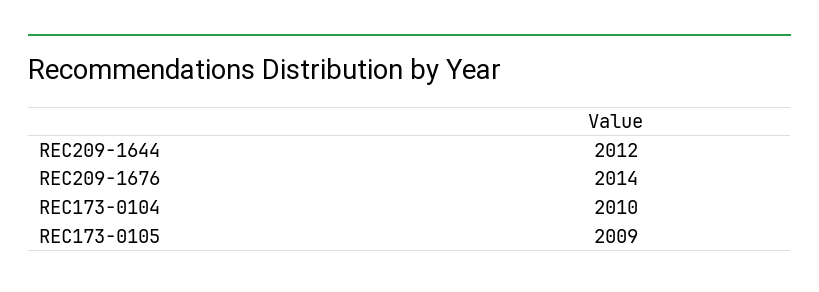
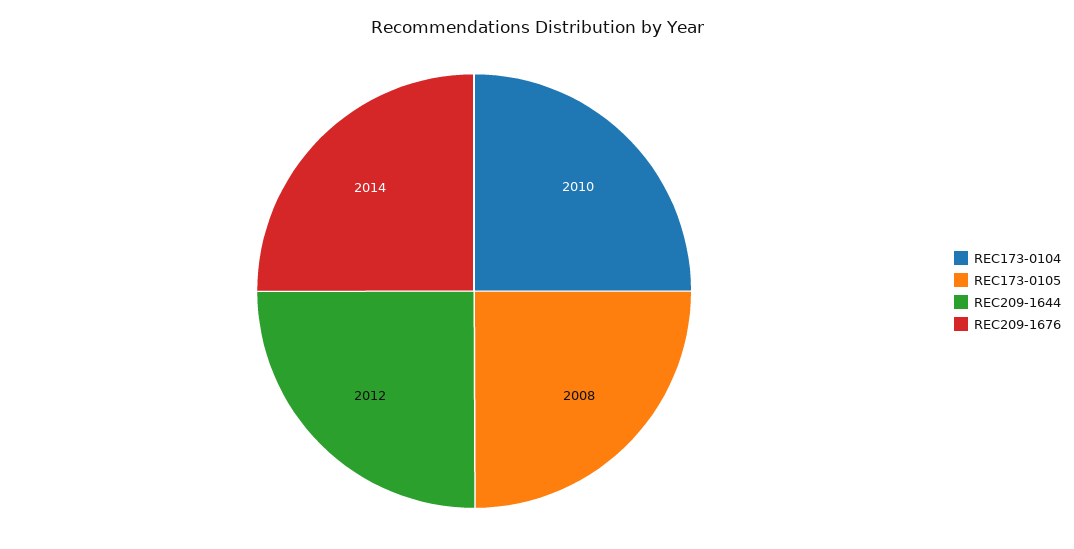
  {
    "REC209-1644": 2012,
    "REC209-1676": 2014,
    "REC173-0104": 2010,
-   "REC173-0105": 2009
+   "REC173-0105": 2008
  }

